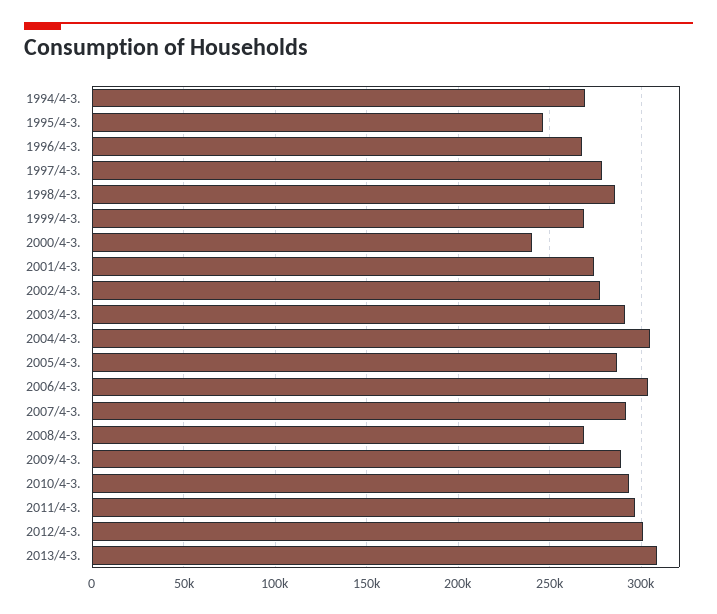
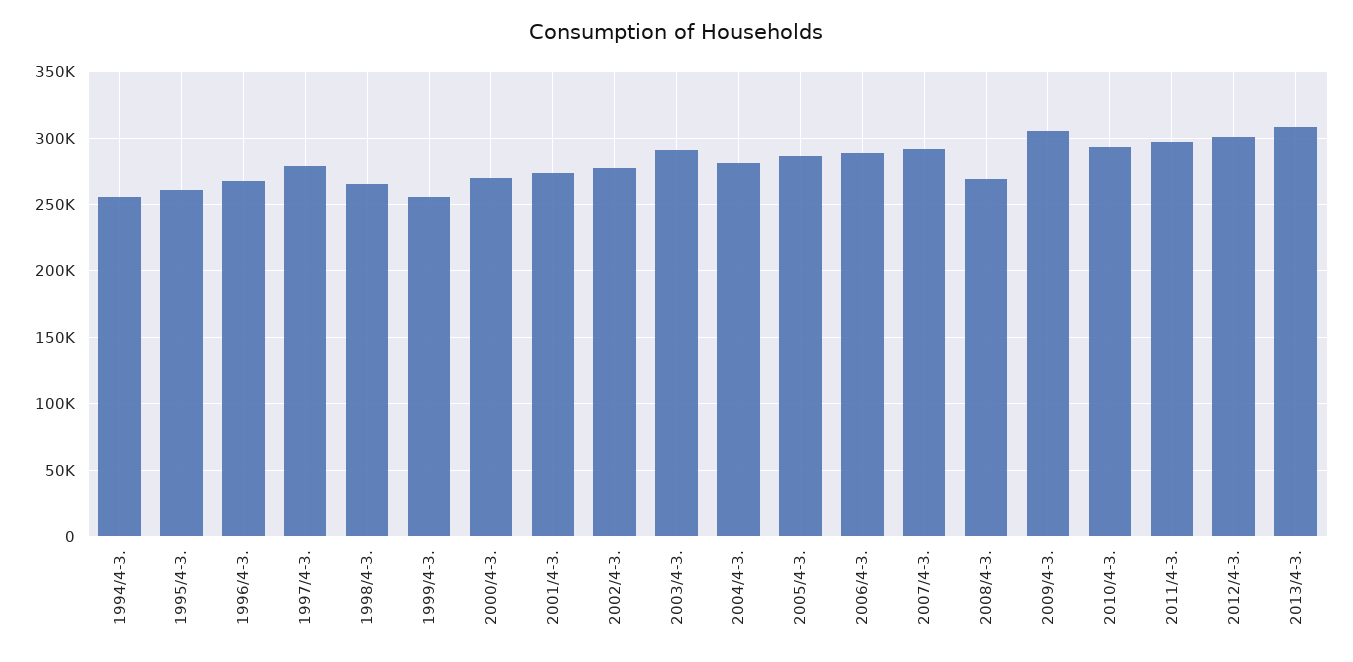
  {
-   "1994/4-3.": 270000,
+   "1994/4-3.": 255000,
-   "1995/4-3.": 245000,
+   "1995/4-3.": 260000,
    "1996/4-3.": 270000,
    "1997/4-3.": 280000,
-   "1998/4-3.": 285000,
+   "1998/4-3.": 265000,
-   "1999/4-3.": 270000,
+   "1999/4-3.": 255000,
-   "2000/4-3.": 240000,
+   "2000/4-3.": 270000,
    "2001/4-3.": 275000,
    "2002/4-3.": 275000,
    "2003/4-3.": 290000,
-   "2004/4-3.": 305000,
+   "2004/4-3.": 280000,
    "2005/4-3.": 285000,
-   "2006/4-3.": 305000,
+   "2006/4-3.": 290000,
    "2007/4-3.": 290000,
    "2008/4-3.": 270000,
-   "2009/4-3.": 290000,
+   "2009/4-3.": 305000,
    "2010/4-3.": 295000,
    "2011/4-3.": 295000,
    "2012/4-3.": 300000,
    "2013/4-3.": 310000
  }

